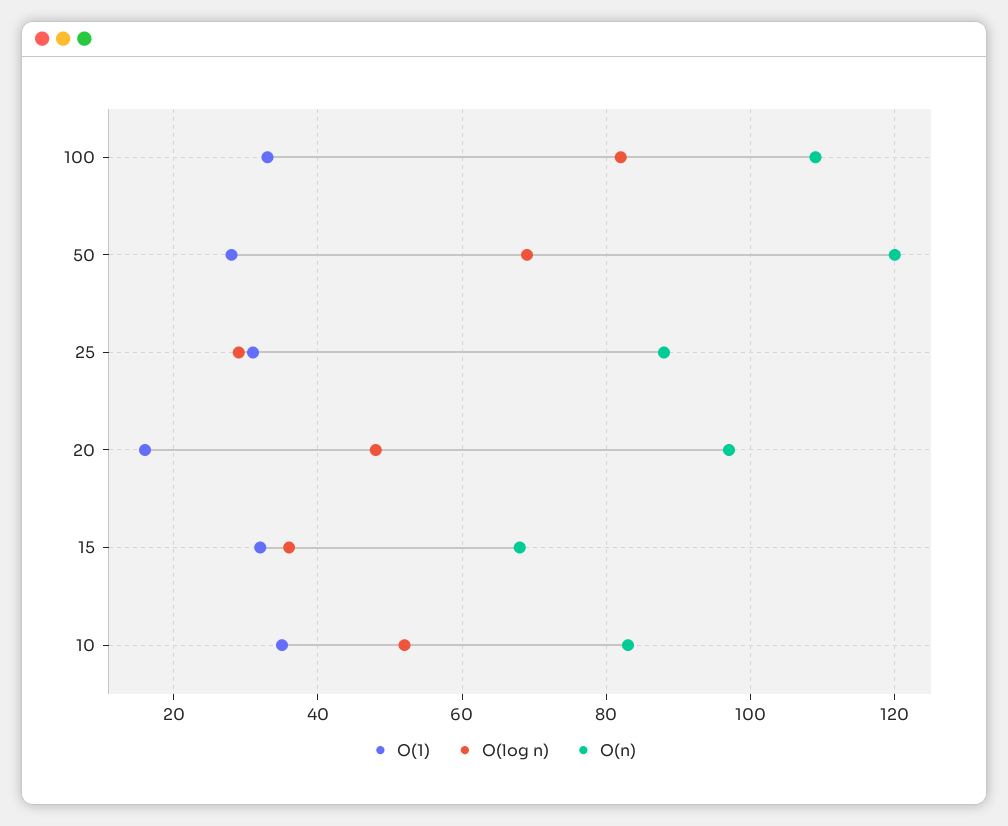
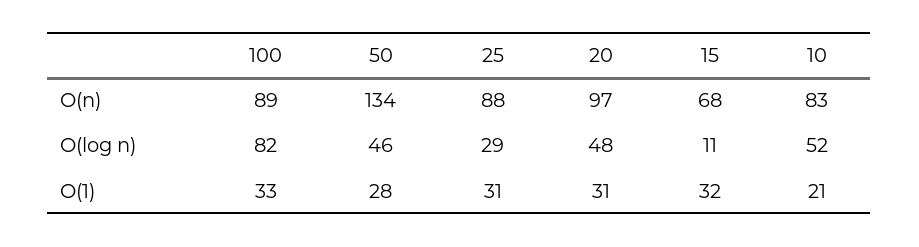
  {
    "O(1)": {
      "100": 33,
      "50": 28,
      "25": 31,
-     "20": 15,
+     "20": 31,
      "15": 32,
-     "10": 35
+     "10": 21
    },
    "O(log n)": {
      "100": 82,
-     "50": 70,
+     "50": 46,
      "25": 29,
      "20": 48,
-     "15": 35,
+     "15": 11,
      "10": 52
    },
    "O(n)": {
-     "100": 110,
+     "100": 89,
-     "50": 120,
+     "50": 134,
      "25": 88,
      "20": 97,
      "15": 68,
      "10": 83
    }
  }

